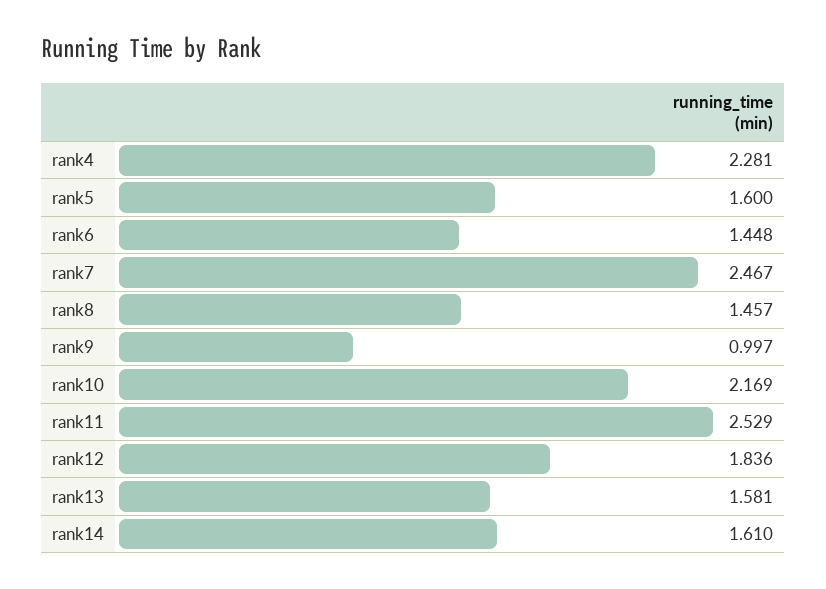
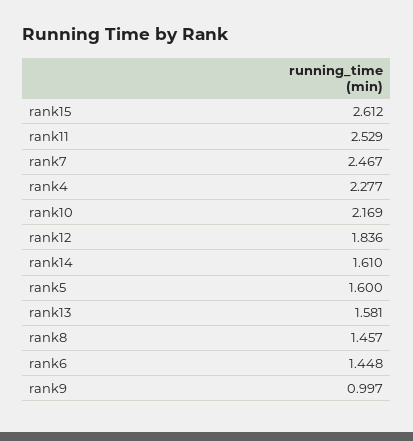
  {
-   "rank4": 2.281,
+   "rank4": 2.277,
    "rank5": 1.6,
    "rank6": 1.448,
    "rank7": 2.467,
    "rank8": 1.457,
    "rank9": 0.997,
    "rank10": 2.169,
    "rank11": 2.529,
    "rank12": 1.836,
    "rank13": 1.581,
-   "rank14": 1.61
+   "rank14": 1.61,
+   "rank15": 2.612
  }

